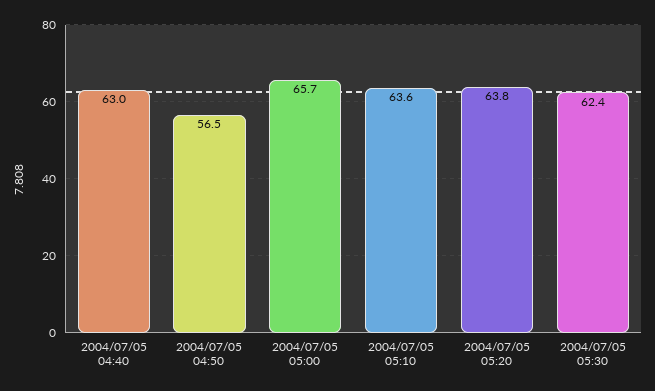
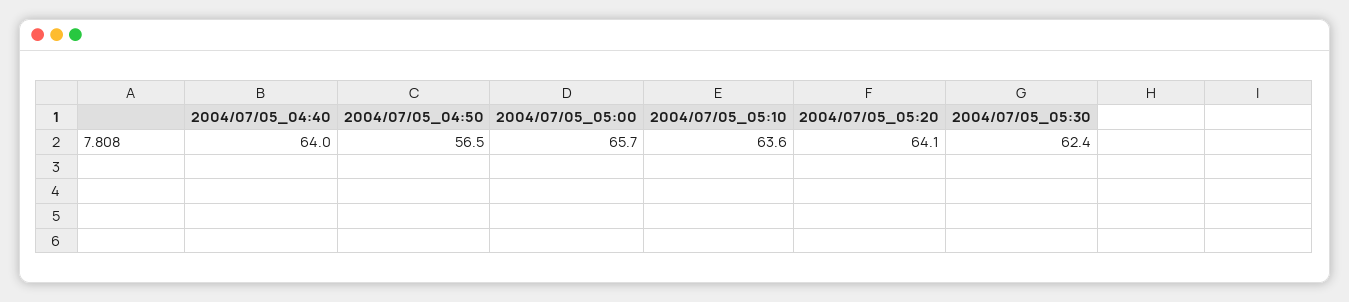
  {
-   "2004/07/05 04:40": 63,
+   "2004/07/05 04:40": 64,
    "2004/07/05 04:50": 56.5,
    "2004/07/05 05:00": 65.7,
    "2004/07/05 05:10": 63.6,
-   "2004/07/05 05:20": 63.8,
+   "2004/07/05 05:20": 64.1,
    "2004/07/05 05:30": 62.4
  }

